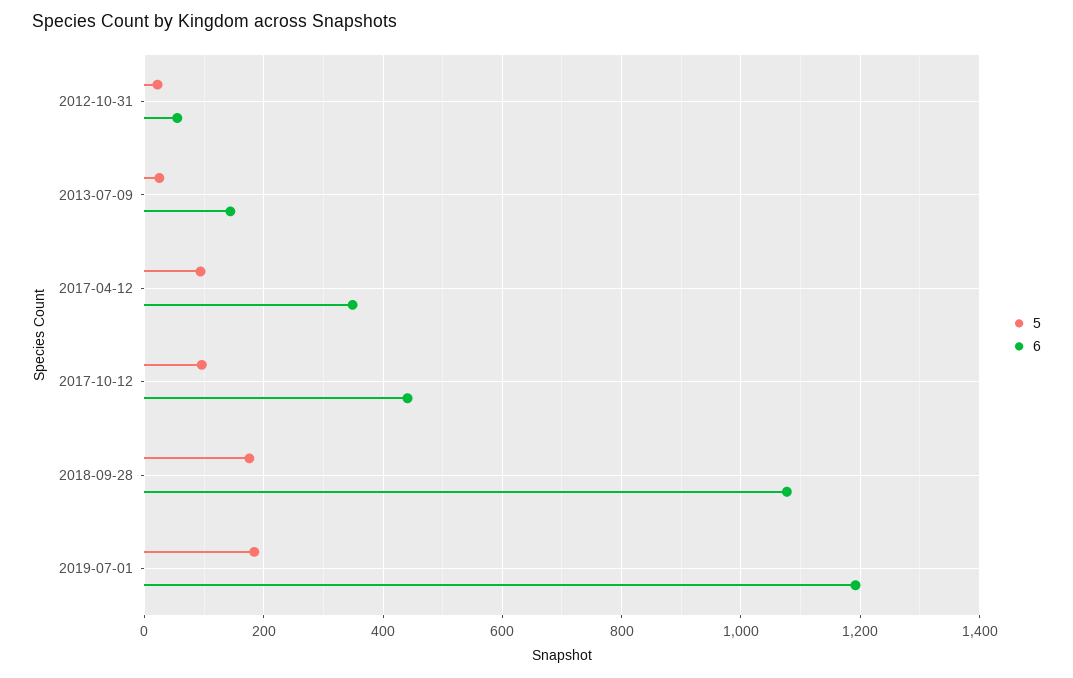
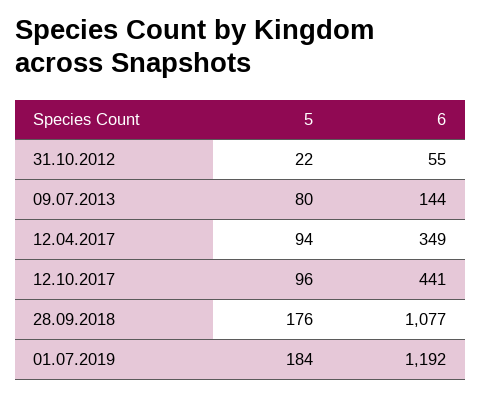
  {
    "5": {
      "2012-10-31": 22,
-     "2013-07-09": 20,
+     "2013-07-09": 80,
      "2017-04-12": 94,
      "2017-10-12": 96,
      "2018-09-28": 176,
      "2019-07-01": 184
    },
    "6": {
      "2012-10-31": 55,
      "2013-07-09": 144,
      "2017-04-12": 349,
      "2017-10-12": 441,
      "2018-09-28": 1077,
      "2019-07-01": 1192
    }
  }

